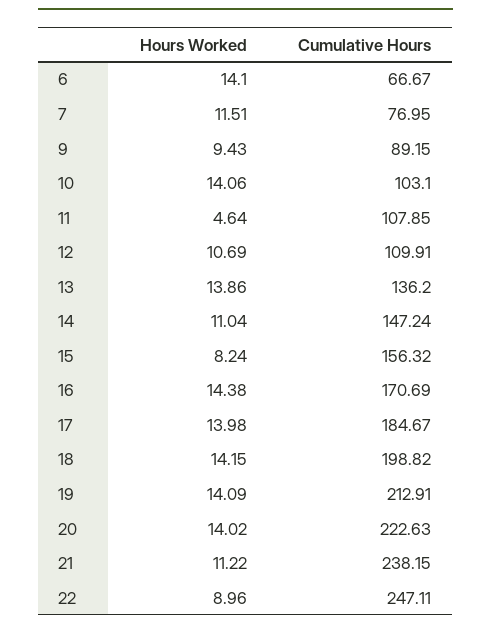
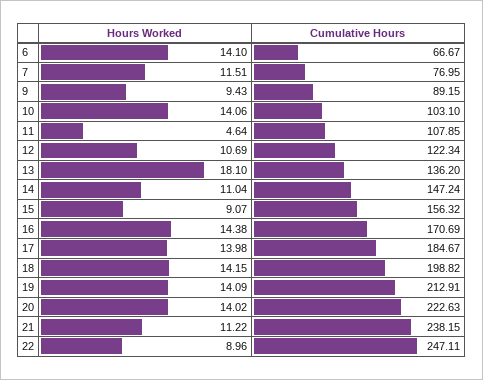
  {
    "Hours Worked": {
      "6": 14.1,
      "7": 11.51,
      "9": 9.43,
      "10": 14.06,
      "11": 4.64,
      "12": 10.69,
-     "13": 13.86,
+     "13": 18.1,
      "14": 11.04,
-     "15": 8.24,
+     "15": 9.07,
      "16": 14.38,
      "17": 13.98,
      "18": 14.15,
      "19": 14.09,
      "20": 14.02,
      "21": 11.22,
      "22": 8.96
    },
    "Cumulative Hours": {
      "6": 66.67,
      "7": 76.95,
      "9": 89.15,
      "10": 103.1,
      "11": 107.85,
-     "12": 109.91,
+     "12": 122.34,
      "13": 136.2,
      "14": 147.24,
      "15": 156.32,
      "16": 170.69,
      "17": 184.67,
      "18": 198.82,
      "19": 212.91,
      "20": 222.63,
      "21": 238.15,
      "22": 247.11
    }
  }

